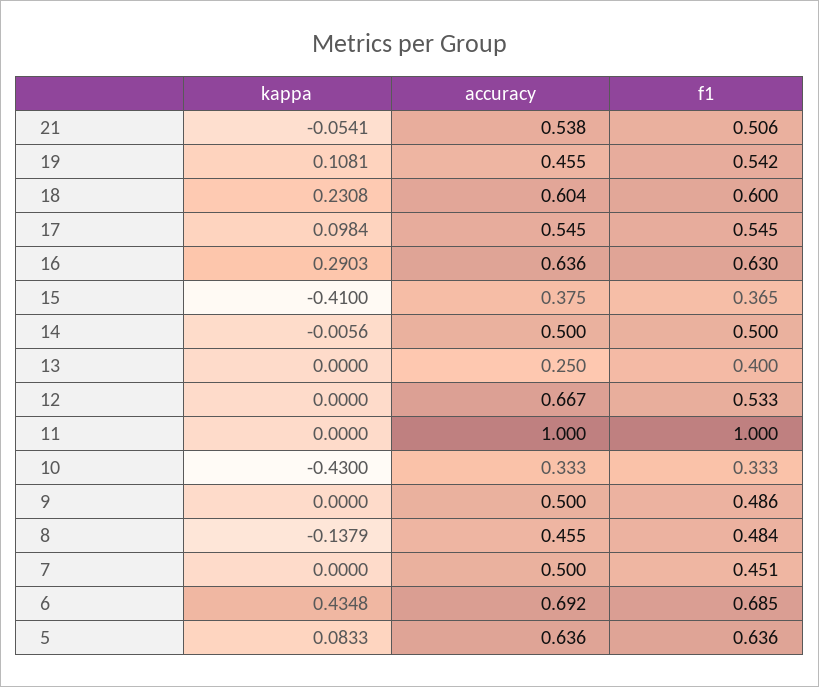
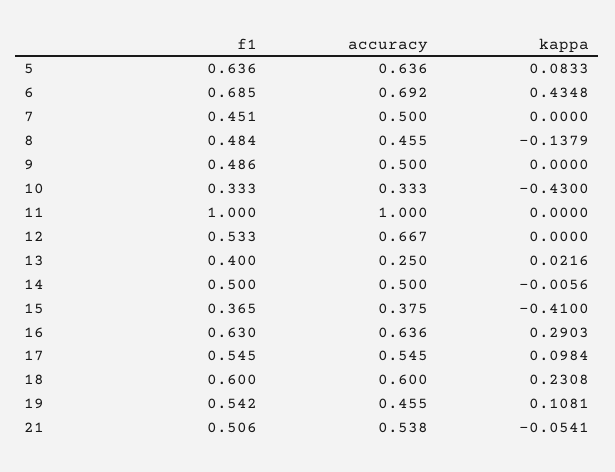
  {
    "kappa": {
      "21": -0.0541,
      "19": 0.1081,
      "18": 0.2308,
      "17": 0.0984,
      "16": 0.2903,
      "15": -0.41,
      "14": -0.0056,
-     "13": 0,
+     "13": 0.0216,
      "12": 0,
      "11": 0,
      "10": -0.43,
      "9": 0,
      "8": -0.1379,
      "7": 0,
      "6": 0.4348,
      "5": 0.0833
    },
    "accuracy": {
      "21": 0.538,
      "19": 0.455,
-     "18": 0.604,
+     "18": 0.6,
      "17": 0.545,
      "16": 0.636,
      "15": 0.375,
      "14": 0.5,
      "13": 0.25,
      "12": 0.667,
      "11": 1,
      "10": 0.333,
      "9": 0.5,
      "8": 0.455,
      "7": 0.5,
      "6": 0.692,
      "5": 0.636
    },
    "f1": {
      "21": 0.506,
      "19": 0.542,
      "18": 0.6,
      "17": 0.545,
      "16": 0.63,
      "15": 0.365,
      "14": 0.5,
      "13": 0.4,
      "12": 0.533,
      "11": 1,
      "10": 0.333,
      "9": 0.486,
      "8": 0.484,
      "7": 0.451,
      "6": 0.685,
      "5": 0.636
    }
  }

